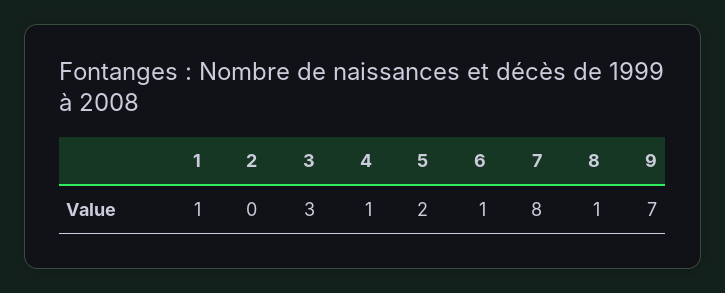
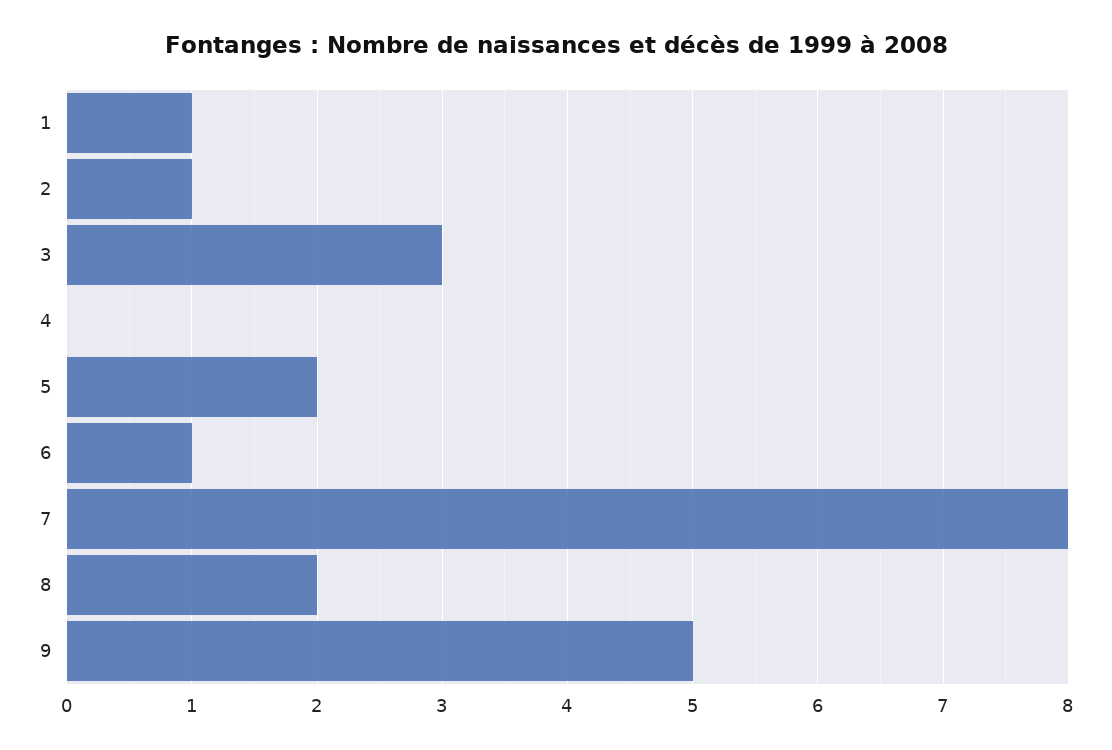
  {
    "1": 1,
-   "2": 0,
+   "2": 1,
    "3": 3,
-   "4": 1,
+   "4": 0,
    "5": 2,
    "6": 1,
    "7": 8,
-   "8": 1,
+   "8": 2,
-   "9": 7
+   "9": 5
  }

